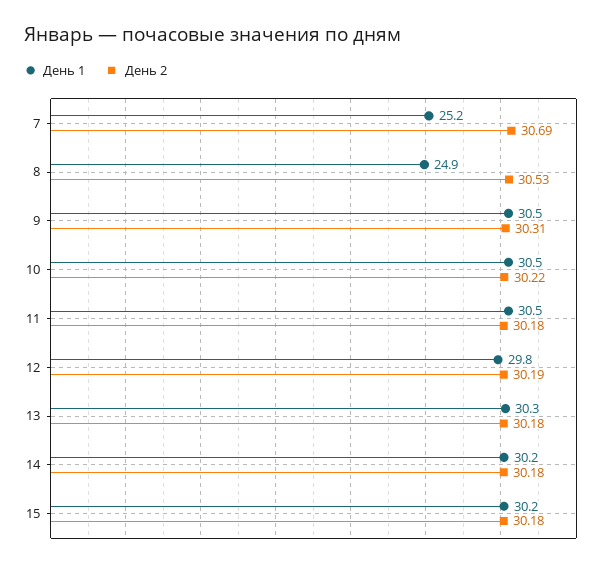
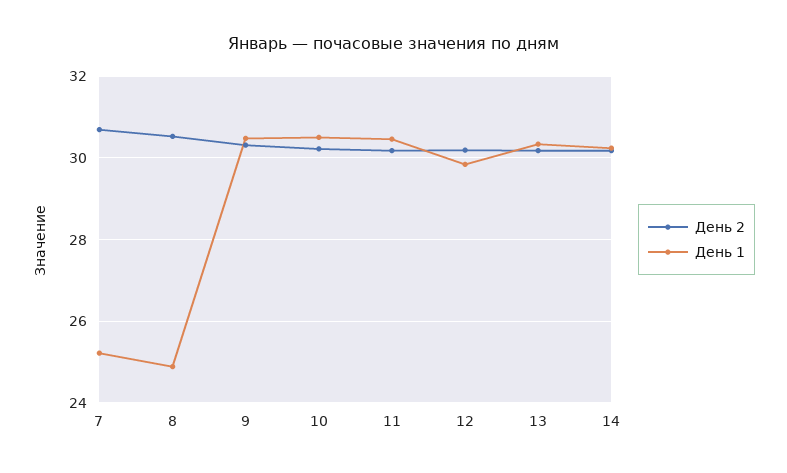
  {
    "День 1": {
      "7": 25.2,
      "8": 24.9,
      "9": 30.5,
      "10": 30.5,
      "11": 30.5,
      "12": 29.8,
      "13": 30.3,
-     "14": 30.2,
+     "14": 30.2
-     "15": 30.2
    },
    "День 2": {
      "7": 30.69,
      "8": 30.53,
      "9": 30.31,
      "10": 30.22,
      "11": 30.18,
      "12": 30.19,
      "13": 30.18,
-     "14": 30.18,
+     "14": 30.18
-     "15": 30.18
    }
  }

